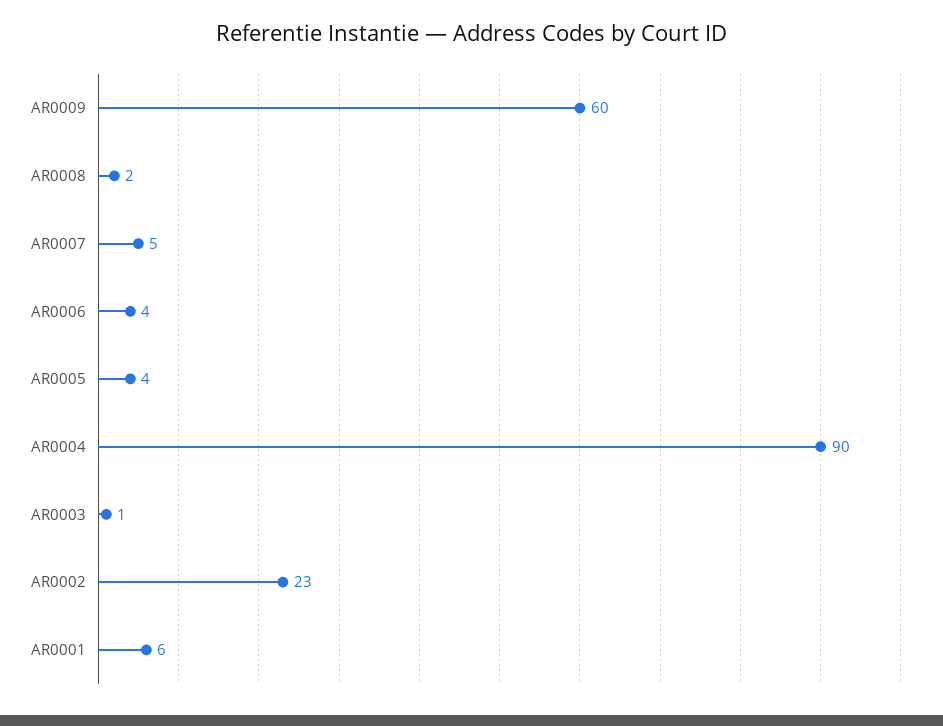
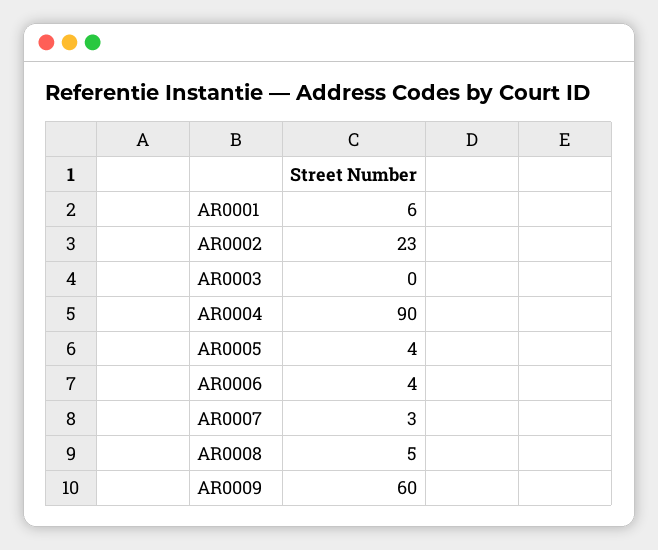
  {
    "AR0009": 60,
-   "AR0008": 2,
+   "AR0008": 5,
-   "AR0007": 5,
+   "AR0007": 3,
    "AR0006": 4,
    "AR0005": 4,
    "AR0004": 90,
-   "AR0003": 1,
+   "AR0003": 0,
    "AR0002": 23,
    "AR0001": 6
  }

